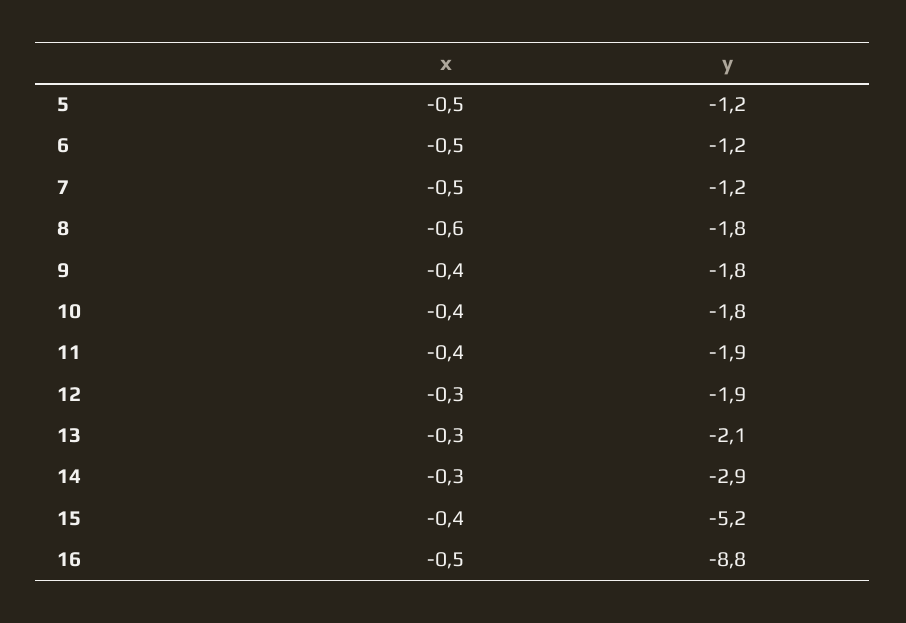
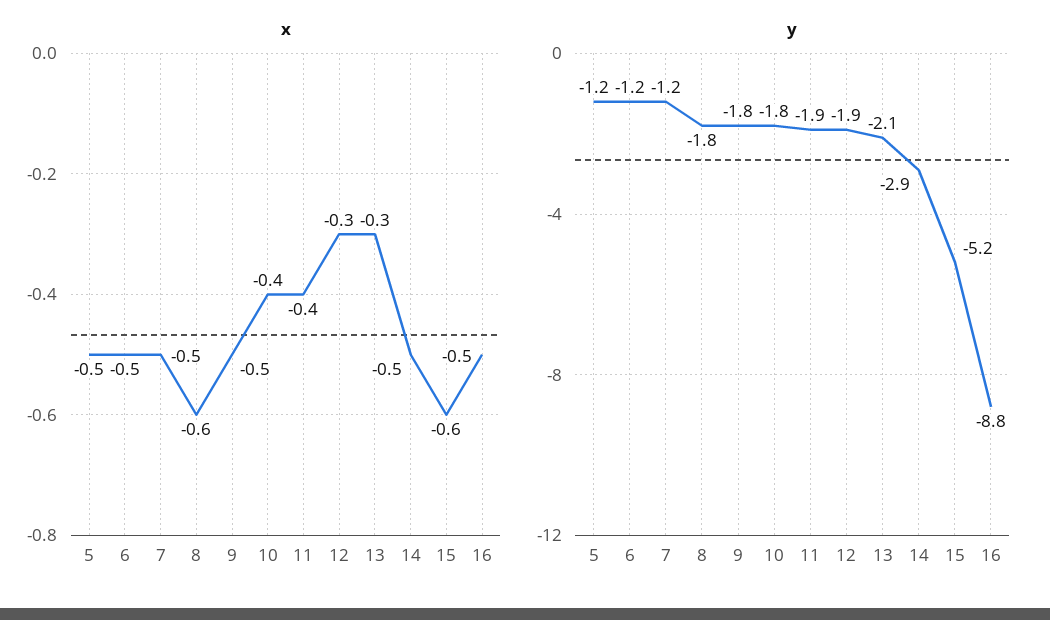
  {
    "x": {
      "5": -0.5,
      "6": -0.5,
      "7": -0.5,
      "8": -0.6,
-     "9": -0.4,
+     "9": -0.5,
      "10": -0.4,
      "11": -0.4,
      "12": -0.3,
      "13": -0.3,
-     "14": -0.3,
+     "14": -0.5,
-     "15": -0.4,
+     "15": -0.6,
      "16": -0.5
    },
    "y": {
      "5": -1.2,
      "6": -1.2,
      "7": -1.2,
      "8": -1.8,
      "9": -1.8,
      "10": -1.8,
      "11": -1.9,
      "12": -1.9,
      "13": -2.1,
      "14": -2.9,
      "15": -5.2,
      "16": -8.8
    }
  }

